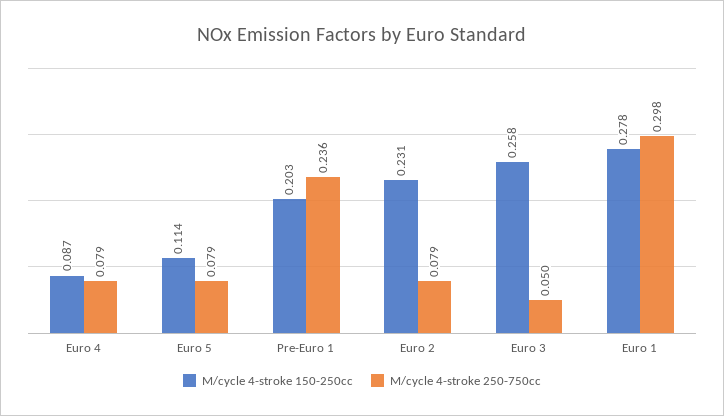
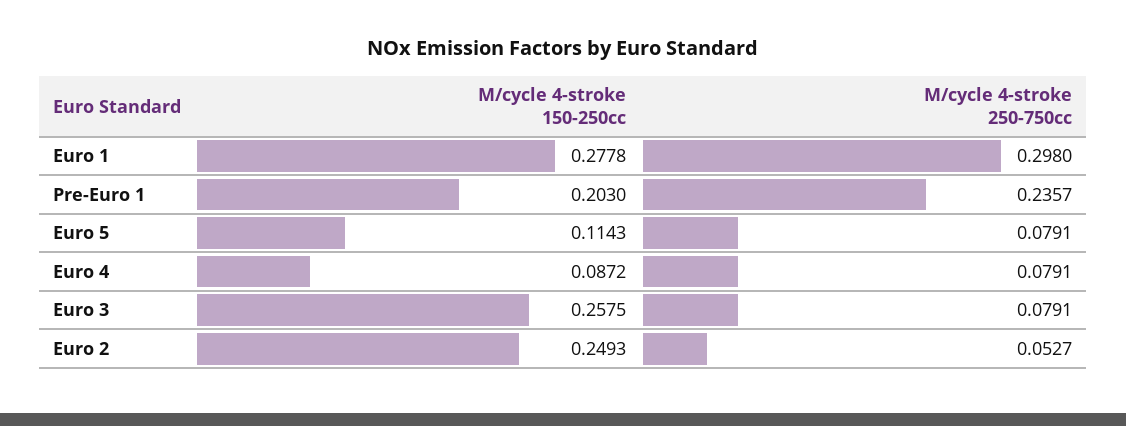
  {
    "M/cycle 4-stroke 150-250cc": {
      "Euro 4": 0.0872,
      "Euro 5": 0.1143,
      "Pre-Euro 1": 0.203,
-     "Euro 2": 0.231,
+     "Euro 2": 0.2493,
      "Euro 3": 0.2575,
      "Euro 1": 0.2778
    },
    "M/cycle 4-stroke 250-750cc": {
      "Euro 4": 0.0791,
      "Euro 5": 0.0791,
      "Pre-Euro 1": 0.2357,
-     "Euro 2": 0.079,
+     "Euro 2": 0.0527,
-     "Euro 3": 0.05,
+     "Euro 3": 0.0791,
      "Euro 1": 0.298
    }
  }

